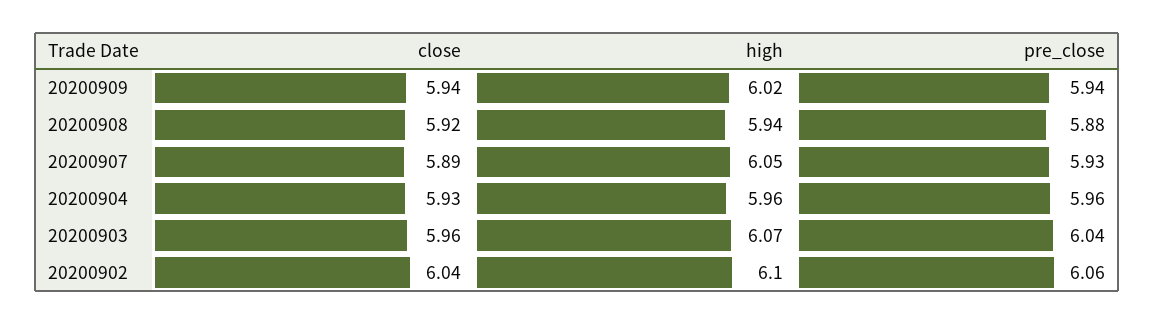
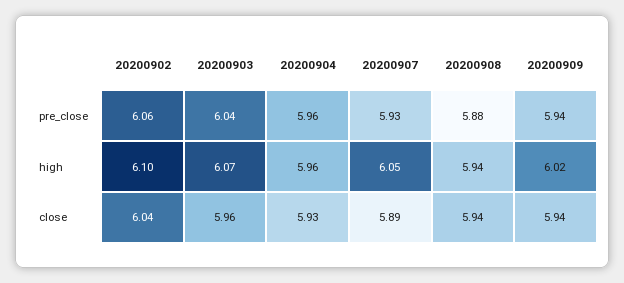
  {
    "close": {
      "20200909": 5.94,
-     "20200908": 5.92,
+     "20200908": 5.94,
      "20200907": 5.89,
      "20200904": 5.93,
      "20200903": 5.96,
      "20200902": 6.04
    },
    "high": {
      "20200909": 6.02,
      "20200908": 5.94,
      "20200907": 6.05,
      "20200904": 5.96,
      "20200903": 6.07,
      "20200902": 6.1
    },
    "pre_close": {
      "20200909": 5.94,
      "20200908": 5.88,
      "20200907": 5.93,
      "20200904": 5.96,
      "20200903": 6.04,
      "20200902": 6.06
    }
  }

